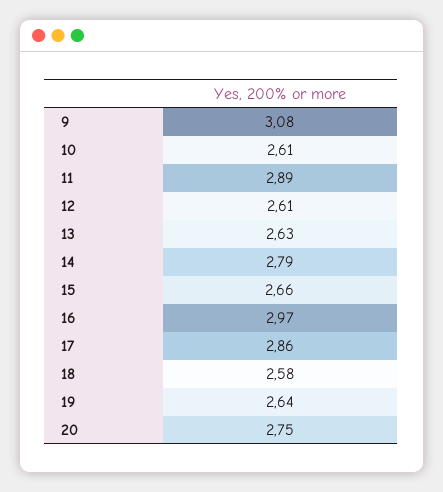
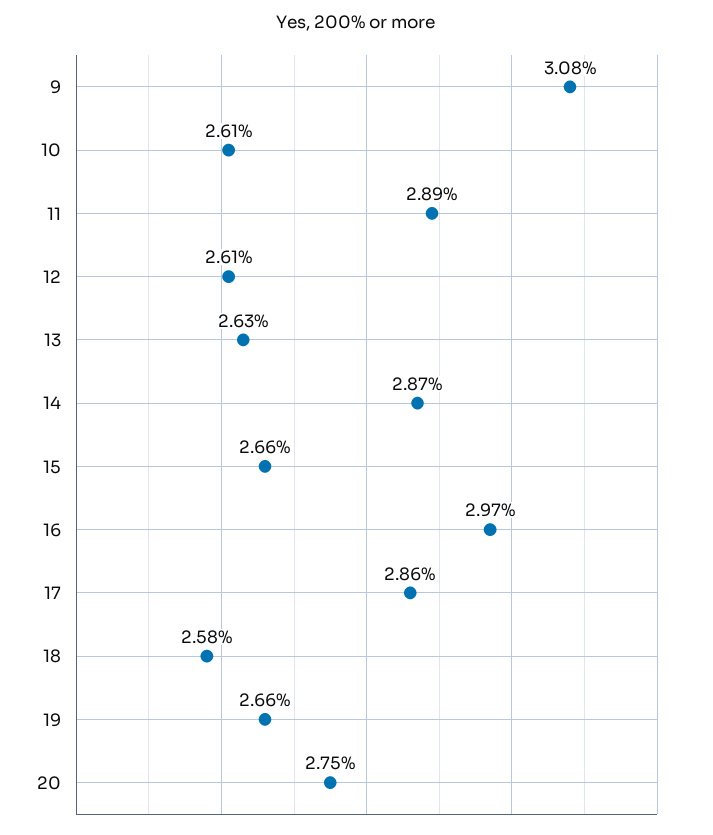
  {
    "9": 3.08,
    "10": 2.61,
    "11": 2.89,
    "12": 2.61,
    "13": 2.63,
-   "14": 2.79,
+   "14": 2.87,
    "15": 2.66,
    "16": 2.97,
    "17": 2.86,
    "18": 2.58,
-   "19": 2.64,
+   "19": 2.66,
    "20": 2.75
  }

